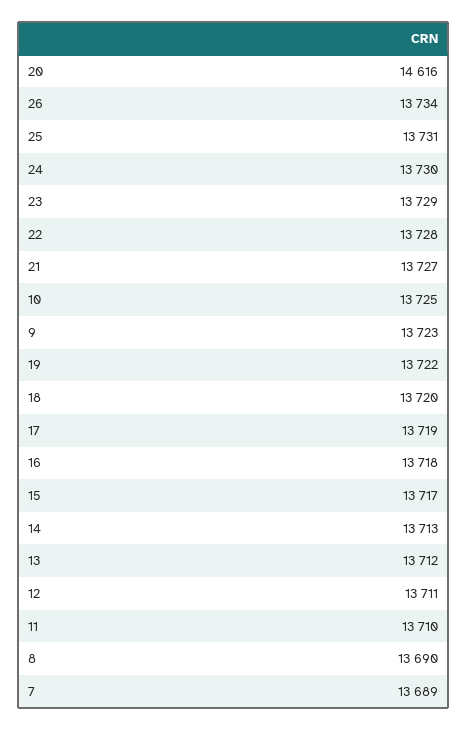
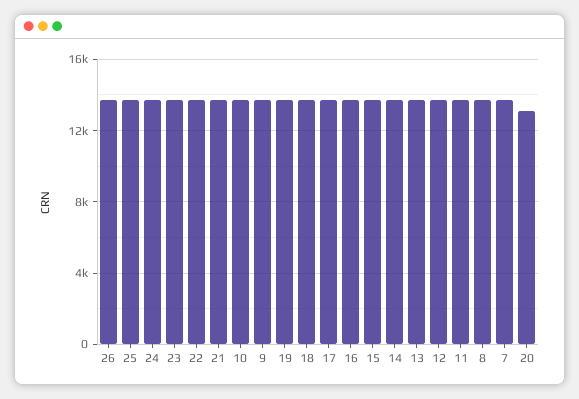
  {
-   "20": 14616,
+   "20": 13000,
    "26": 13734,
    "25": 13731,
    "24": 13730,
    "23": 13729,
    "22": 13728,
    "21": 13727,
    "10": 13725,
    "9": 13723,
    "19": 13722,
    "18": 13720,
    "17": 13719,
    "16": 13718,
    "15": 13717,
    "14": 13713,
    "13": 13712,
    "12": 13711,
    "11": 13710,
    "8": 13690,
    "7": 13689
  }

